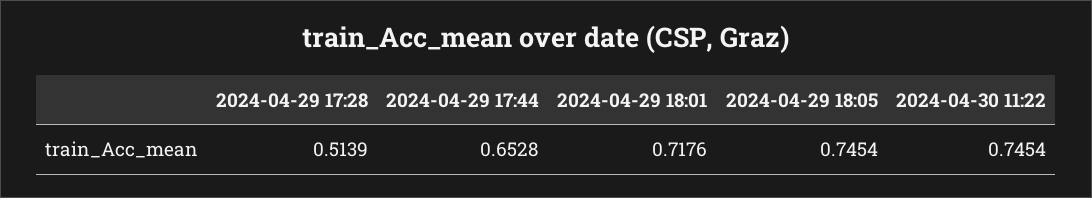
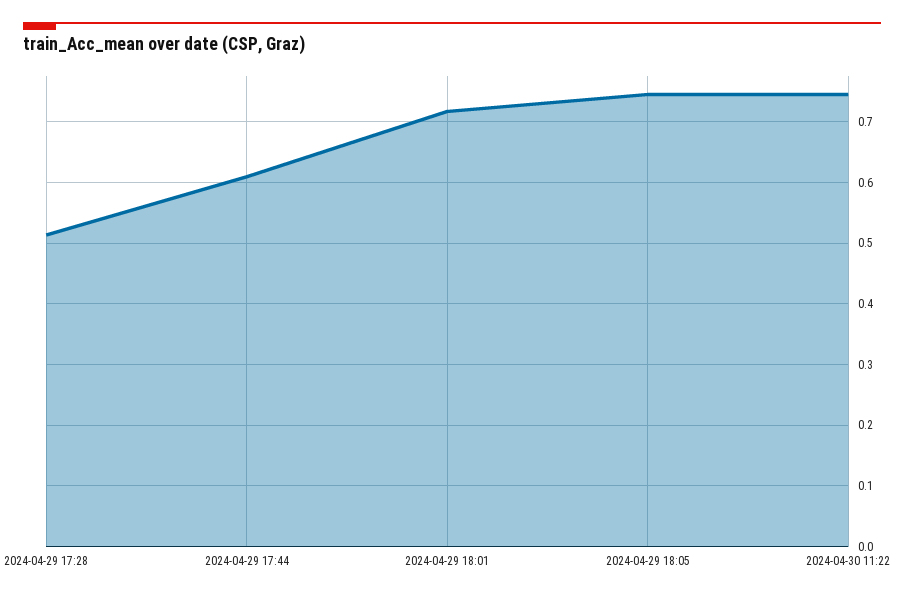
  {
    "2024-04-29 17:28": 0.5139,
-   "2024-04-29 17:44": 0.6528,
+   "2024-04-29 17:44": 0.61,
    "2024-04-29 18:01": 0.7176,
    "2024-04-29 18:05": 0.7454,
    "2024-04-30 11:22": 0.7454
  }

